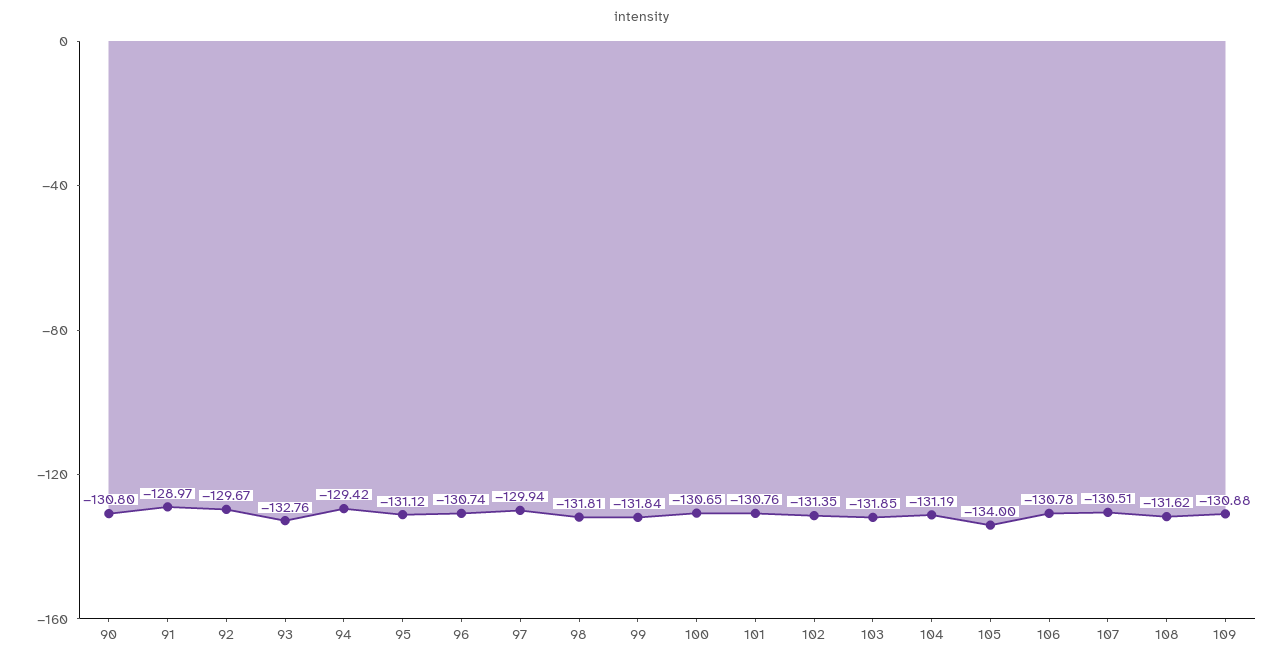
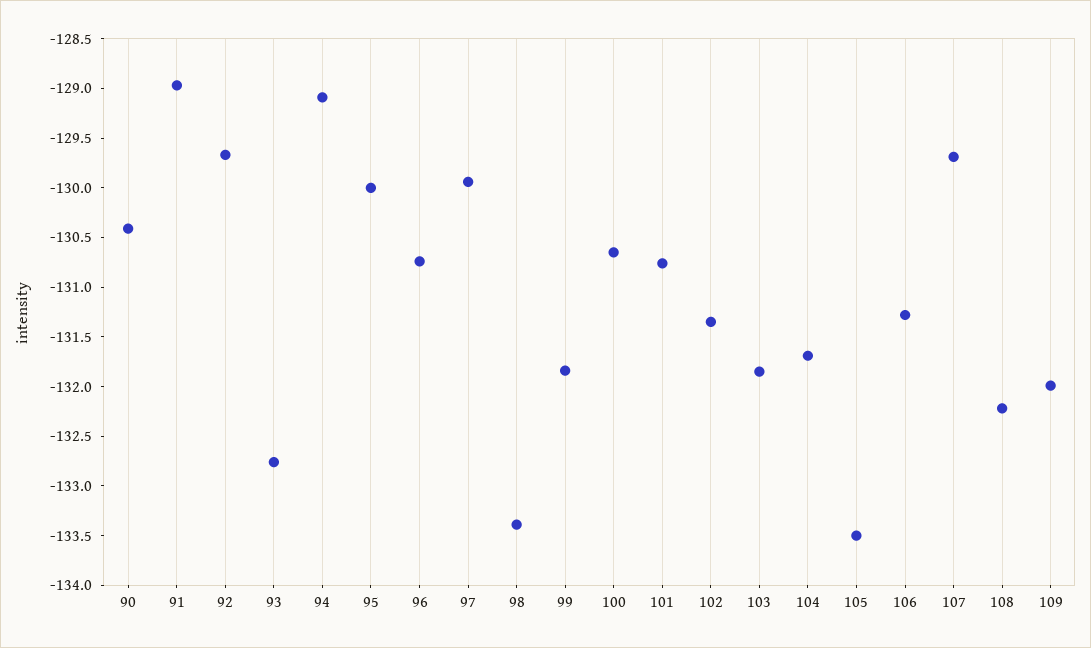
  {
-   "90": -130.8,
+   "90": -130.4,
    "91": -128.97,
    "92": -129.67,
    "93": -132.76,
-   "94": -129.42,
+   "94": -129.1,
-   "95": -131.12,
+   "95": -130,
    "96": -130.74,
    "97": -129.94,
-   "98": -131.81,
+   "98": -133.4,
    "99": -131.84,
    "100": -130.65,
    "101": -130.76,
    "102": -131.35,
    "103": -131.85,
-   "104": -131.19,
+   "104": -131.7,
-   "105": -134,
+   "105": -133.5,
-   "106": -130.78,
+   "106": -131.3,
-   "107": -130.51,
+   "107": -129.7,
-   "108": -131.62,
+   "108": -132.2,
-   "109": -130.88
+   "109": -132
  }

